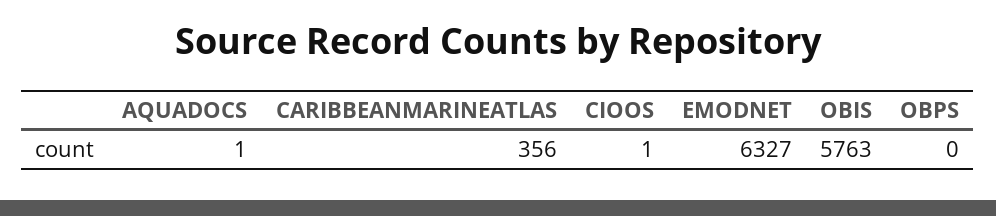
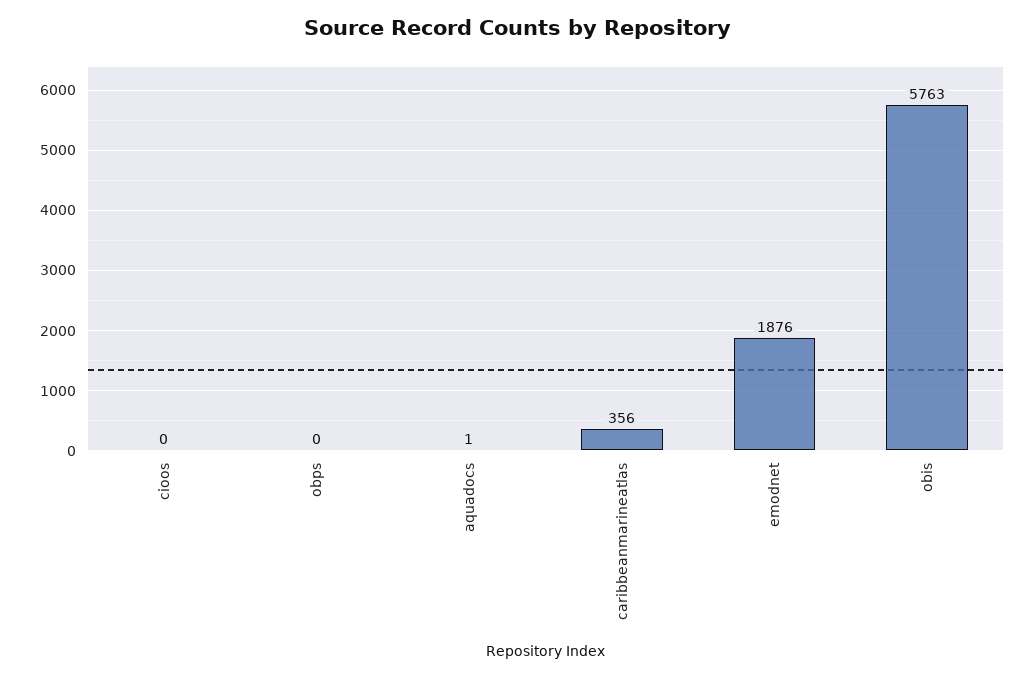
  {
    "AQUADOCS": 1,
    "CARIBBEANMARINEATLAS": 356,
-   "CIOOS": 1,
+   "CIOOS": 0,
-   "EMODNET": 6327,
+   "EMODNET": 1876,
    "OBIS": 5763,
    "OBPS": 0
  }

